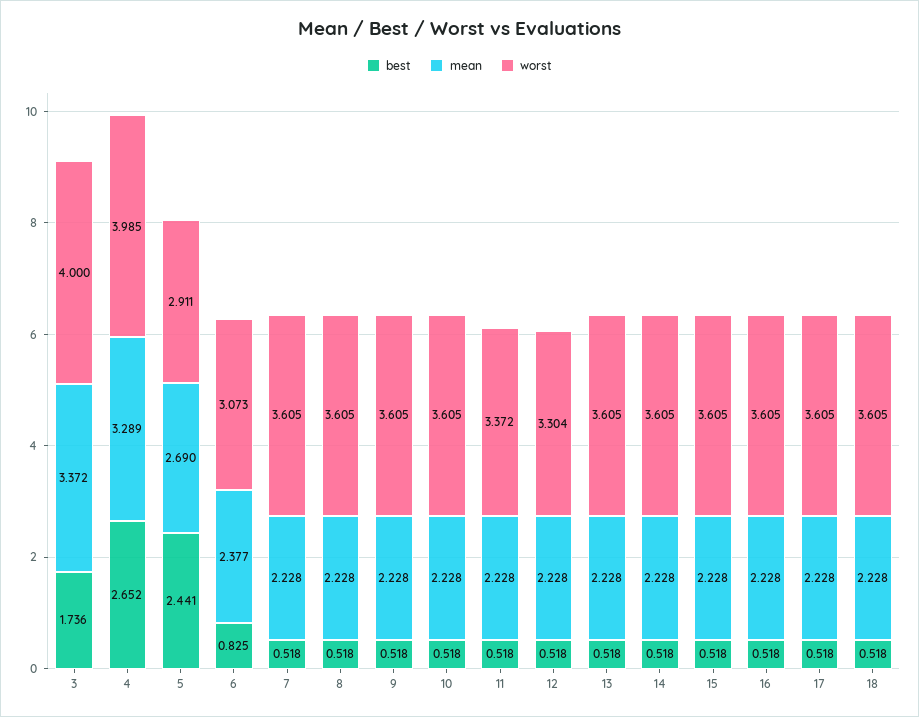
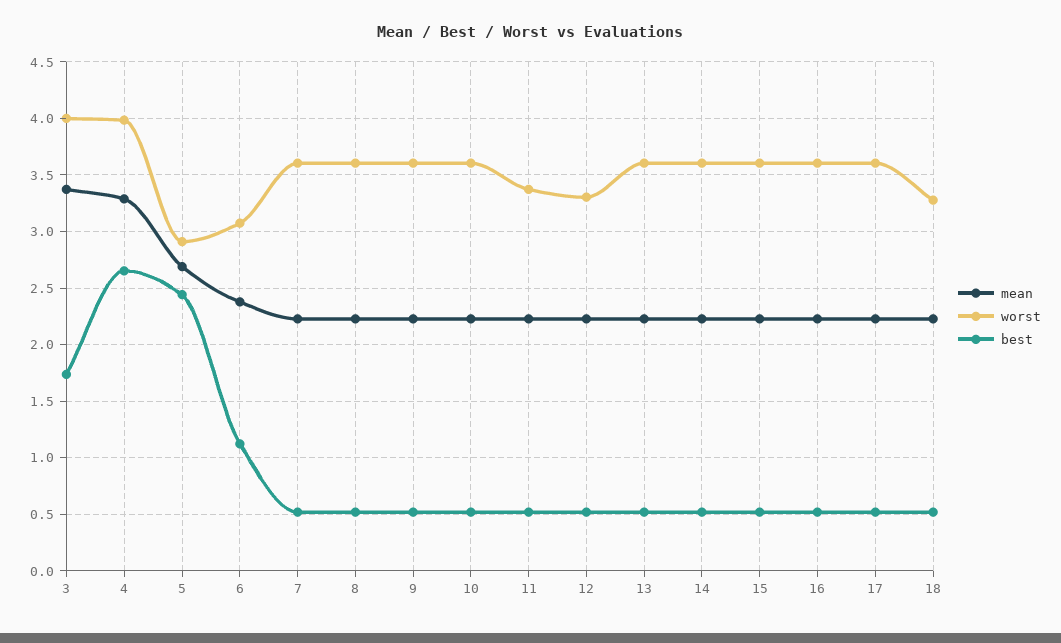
  {
    "best": {
      "3": 1.736,
      "4": 2.652,
      "5": 2.441,
-     "6": 0.825,
+     "6": 1.1,
      "7": 0.518,
      "8": 0.518,
      "9": 0.518,
      "10": 0.518,
      "11": 0.518,
      "12": 0.518,
      "13": 0.518,
      "14": 0.518,
      "15": 0.518,
      "16": 0.518,
      "17": 0.518,
      "18": 0.518
    },
    "mean": {
      "3": 3.372,
      "4": 3.289,
      "5": 2.69,
      "6": 2.377,
      "7": 2.228,
      "8": 2.228,
      "9": 2.228,
      "10": 2.228,
      "11": 2.228,
      "12": 2.228,
      "13": 2.228,
      "14": 2.228,
      "15": 2.228,
      "16": 2.228,
      "17": 2.228,
      "18": 2.228
    },
    "worst": {
      "3": 4,
      "4": 3.985,
      "5": 2.911,
      "6": 3.073,
      "7": 3.605,
      "8": 3.605,
      "9": 3.605,
      "10": 3.605,
      "11": 3.372,
      "12": 3.304,
      "13": 3.605,
      "14": 3.605,
      "15": 3.605,
      "16": 3.605,
      "17": 3.605,
-     "18": 3.605
+     "18": 3.3
    }
  }

